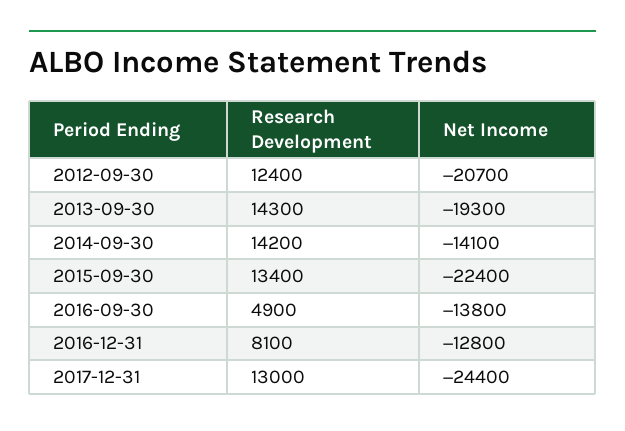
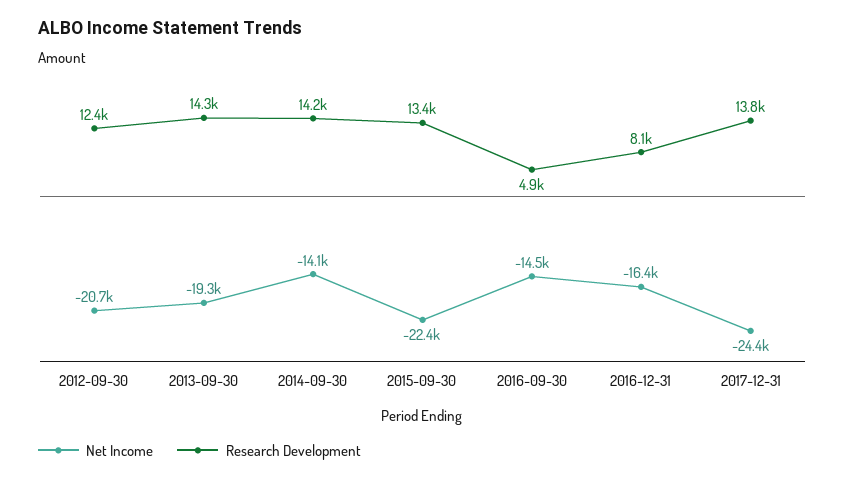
  {
    "Research Development": {
      "2012-09-30": 12400,
      "2013-09-30": 14300,
      "2014-09-30": 14200,
      "2015-09-30": 13400,
      "2016-09-30": 4900,
      "2016-12-31": 8100,
-     "2017-12-31": 13000
+     "2017-12-31": 13800
    },
    "Net Income": {
      "2012-09-30": -20700,
      "2013-09-30": -19300,
      "2014-09-30": -14100,
      "2015-09-30": -22400,
-     "2016-09-30": -13800,
+     "2016-09-30": -14500,
-     "2016-12-31": -12800,
+     "2016-12-31": -16400,
      "2017-12-31": -24400
    }
  }

